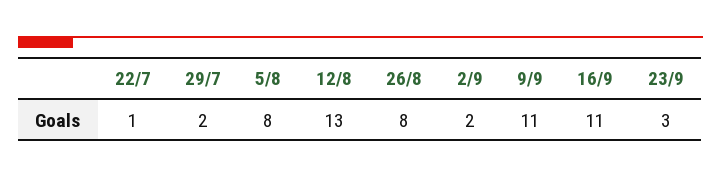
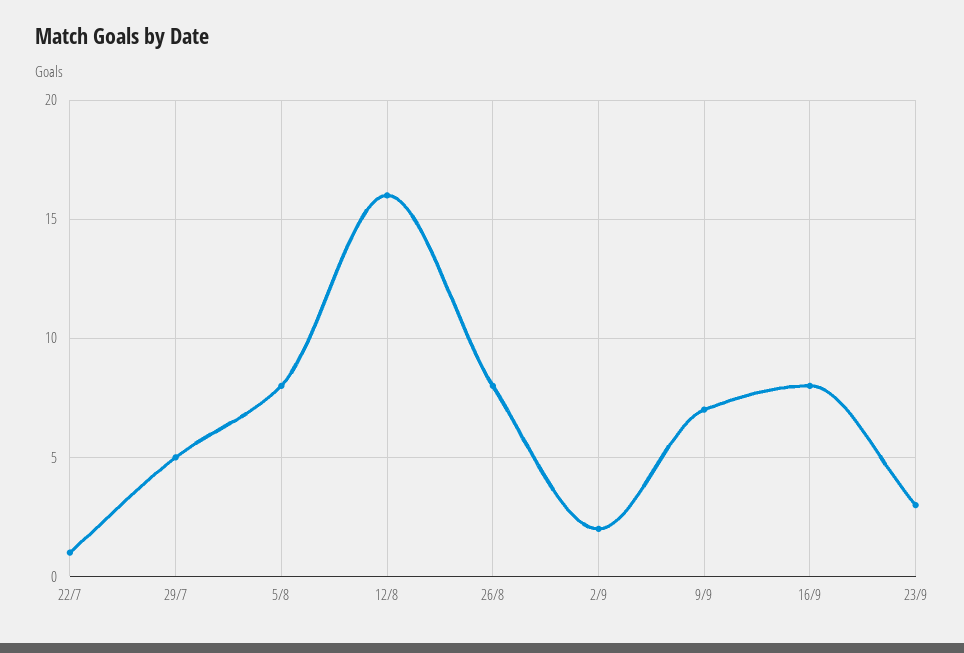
  {
    "22/7": 1,
-   "29/7": 2,
+   "29/7": 5,
    "5/8": 8,
-   "12/8": 13,
+   "12/8": 16,
    "26/8": 8,
    "2/9": 2,
-   "9/9": 11,
+   "9/9": 7,
-   "16/9": 11,
+   "16/9": 8,
    "23/9": 3
  }

